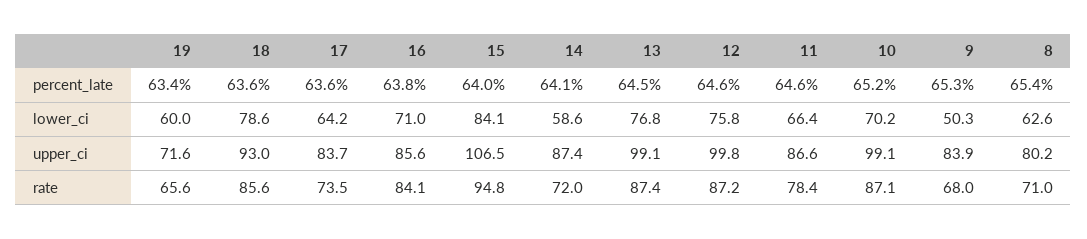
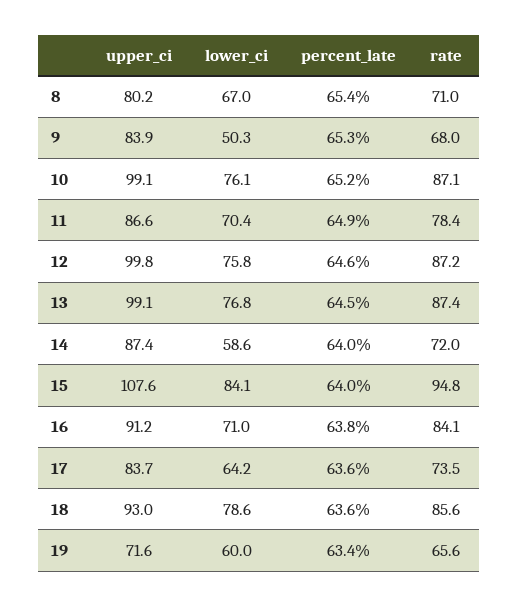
  {
    "19": {
      "percent_late": 63.4,
      "lower_ci": 60,
      "upper_ci": 71.6,
      "rate": 65.6
    },
    "18": {
      "percent_late": 63.6,
      "lower_ci": 78.6,
      "upper_ci": 93,
      "rate": 85.6
    },
    "17": {
      "percent_late": 63.6,
      "lower_ci": 64.2,
      "upper_ci": 83.7,
      "rate": 73.5
    },
    "16": {
      "percent_late": 63.8,
      "lower_ci": 71,
-     "upper_ci": 85.6,
+     "upper_ci": 91.2,
      "rate": 84.1
    },
    "15": {
      "percent_late": 64,
      "lower_ci": 84.1,
-     "upper_ci": 106.5,
+     "upper_ci": 107.6,
      "rate": 94.8
    },
    "14": {
-     "percent_late": 64.1,
+     "percent_late": 64,
      "lower_ci": 58.6,
      "upper_ci": 87.4,
      "rate": 72
    },
    "13": {
      "percent_late": 64.5,
      "lower_ci": 76.8,
      "upper_ci": 99.1,
      "rate": 87.4
    },
    "12": {
      "percent_late": 64.6,
      "lower_ci": 75.8,
      "upper_ci": 99.8,
      "rate": 87.2
    },
    "11": {
-     "percent_late": 64.6,
+     "percent_late": 64.9,
-     "lower_ci": 66.4,
+     "lower_ci": 70.4,
      "upper_ci": 86.6,
      "rate": 78.4
    },
    "10": {
      "percent_late": 65.2,
-     "lower_ci": 70.2,
+     "lower_ci": 76.1,
      "upper_ci": 99.1,
      "rate": 87.1
    },
    "9": {
      "percent_late": 65.3,
      "lower_ci": 50.3,
      "upper_ci": 83.9,
      "rate": 68
    },
    "8": {
      "percent_late": 65.4,
-     "lower_ci": 62.6,
+     "lower_ci": 67,
      "upper_ci": 80.2,
      "rate": 71
    }
  }

